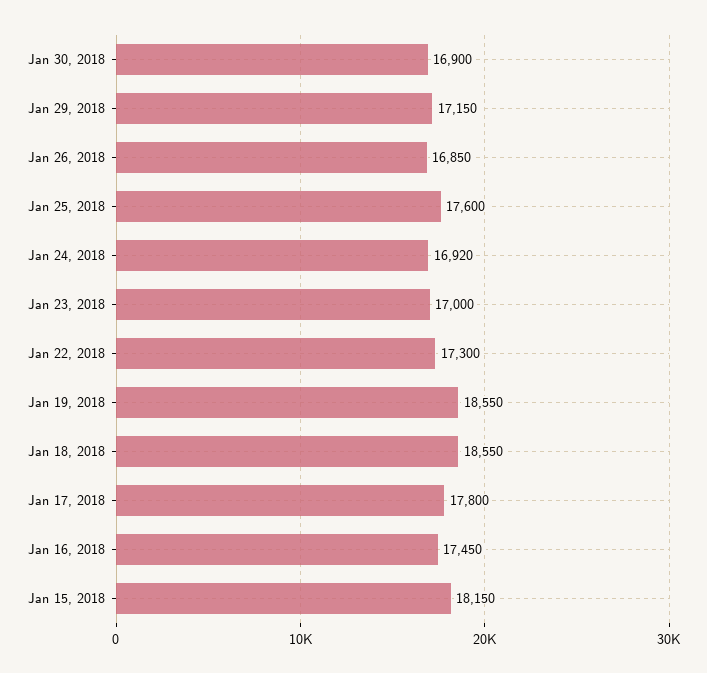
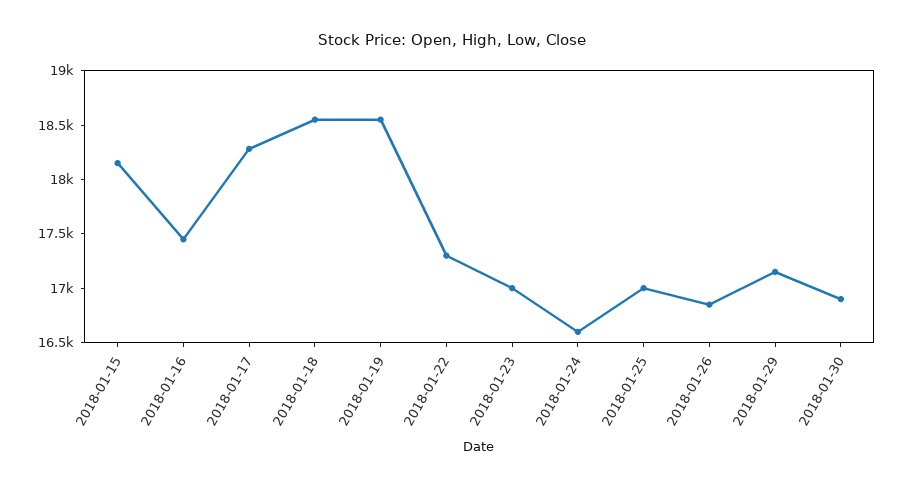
  {
    "Jan 30, 2018": 16900,
    "Jan 29, 2018": 17150,
    "Jan 26, 2018": 16850,
-   "Jan 25, 2018": 17600,
+   "Jan 25, 2018": 17000,
-   "Jan 24, 2018": 16920,
+   "Jan 24, 2018": 16600,
    "Jan 23, 2018": 17000,
    "Jan 22, 2018": 17300,
    "Jan 19, 2018": 18550,
    "Jan 18, 2018": 18550,
-   "Jan 17, 2018": 17800,
+   "Jan 17, 2018": 18300,
    "Jan 16, 2018": 17450,
    "Jan 15, 2018": 18150
  }

